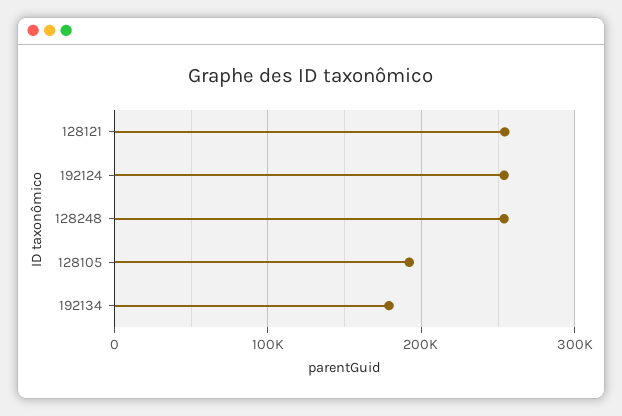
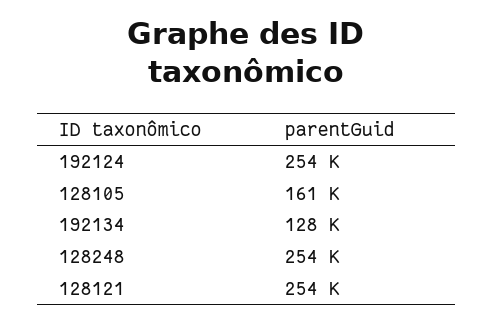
  {
    "128121": 254000,
    "192124": 254000,
    "128248": 254000,
-   "128105": 190000,
+   "128105": 161000,
-   "192134": 180000
+   "192134": 128000
  }

